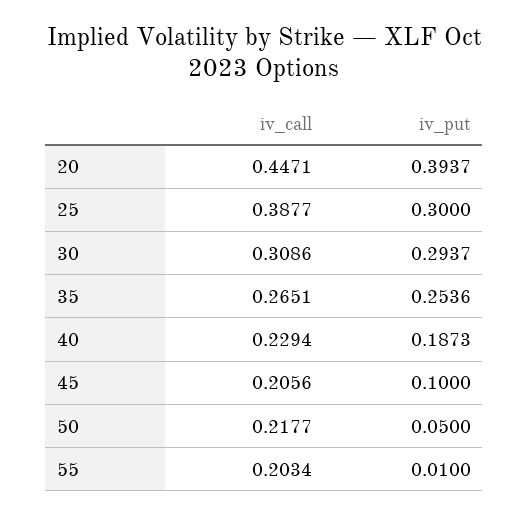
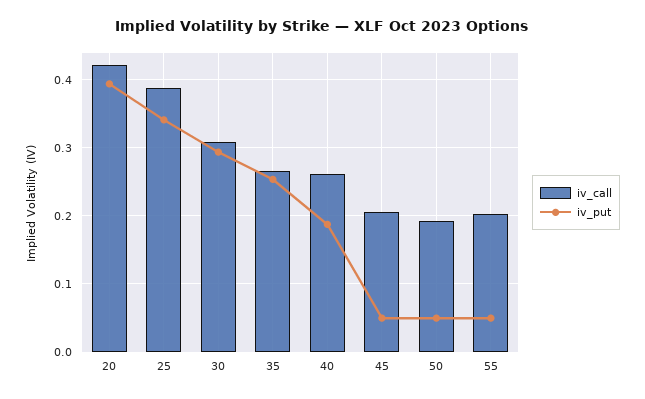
  {
    "iv_call": {
-     "20": 0.4471,
+     "20": 0.42,
      "25": 0.3877,
      "30": 0.3086,
      "35": 0.2651,
-     "40": 0.2294,
+     "40": 0.26,
      "45": 0.2056,
-     "50": 0.2177,
+     "50": 0.19,
      "55": 0.2034
    },
    "iv_put": {
      "20": 0.3937,
-     "25": 0.3,
+     "25": 0.34,
      "30": 0.2937,
      "35": 0.2536,
      "40": 0.1873,
-     "45": 0.1,
+     "45": 0.05,
      "50": 0.05,
-     "55": 0.01
+     "55": 0.05
    }
  }

